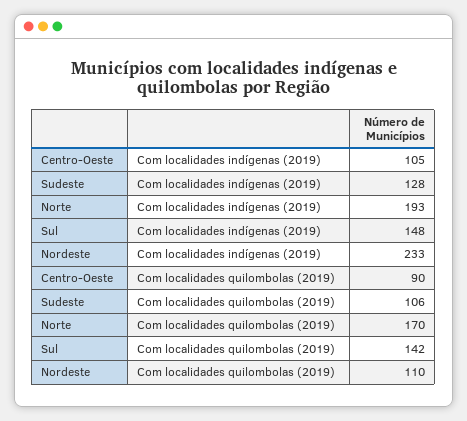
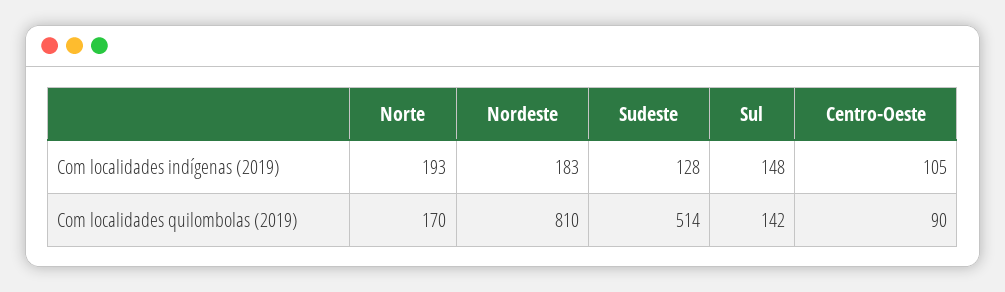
  {
    "Centro-Oeste": {
      "Com localidades indígenas (2019)": 105,
      "Com localidades quilombolas (2019)": 90
    },
    "Sudeste": {
      "Com localidades indígenas (2019)": 128,
-     "Com localidades quilombolas (2019)": 106
+     "Com localidades quilombolas (2019)": 514
    },
    "Norte": {
      "Com localidades indígenas (2019)": 193,
      "Com localidades quilombolas (2019)": 170
    },
    "Sul": {
      "Com localidades indígenas (2019)": 148,
      "Com localidades quilombolas (2019)": 142
    },
    "Nordeste": {
-     "Com localidades indígenas (2019)": 233,
+     "Com localidades indígenas (2019)": 183,
-     "Com localidades quilombolas (2019)": 110
+     "Com localidades quilombolas (2019)": 810
    }
  }

